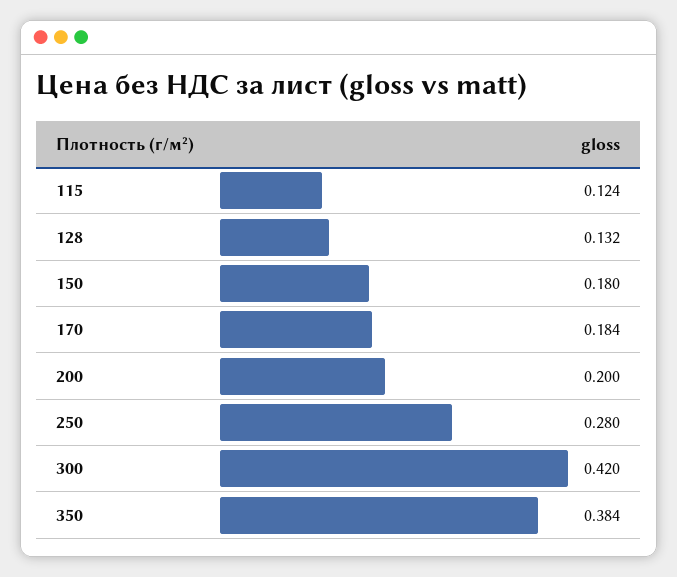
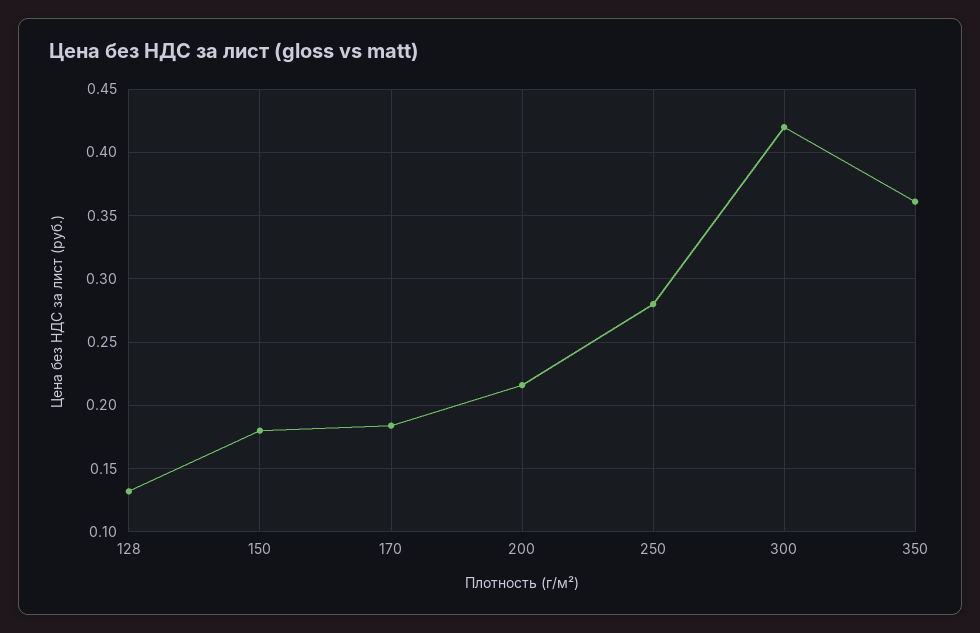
  {
-   "115": 0.124,
    "128": 0.132,
    "150": 0.18,
    "170": 0.184,
-   "200": 0.2,
+   "200": 0.215,
    "250": 0.28,
    "300": 0.42,
-   "350": 0.384
+   "350": 0.36
  }

